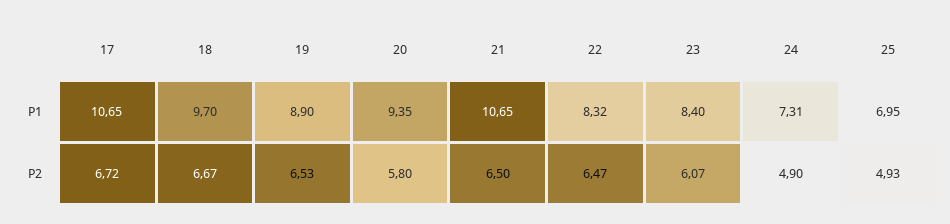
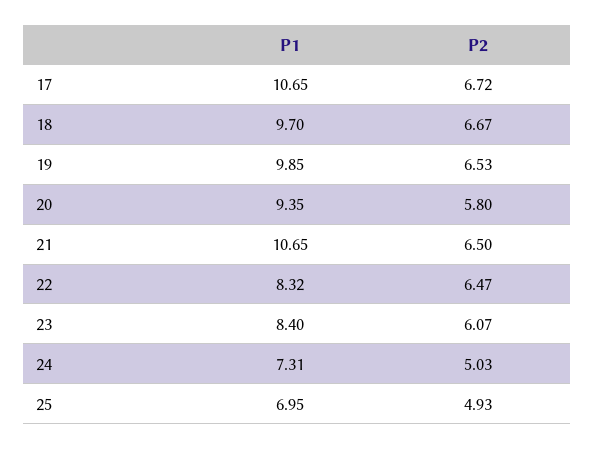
  {
    "17": {
      "P1": 10.65,
      "P2": 6.72
    },
    "18": {
      "P1": 9.7,
      "P2": 6.67
    },
    "19": {
-     "P1": 8.9,
+     "P1": 9.85,
      "P2": 6.53
    },
    "20": {
      "P1": 9.35,
      "P2": 5.8
    },
    "21": {
      "P1": 10.65,
      "P2": 6.5
    },
    "22": {
      "P1": 8.32,
      "P2": 6.47
    },
    "23": {
      "P1": 8.4,
      "P2": 6.07
    },
    "24": {
      "P1": 7.31,
-     "P2": 4.9
+     "P2": 5.03
    },
    "25": {
      "P1": 6.95,
      "P2": 4.93
    }
  }

